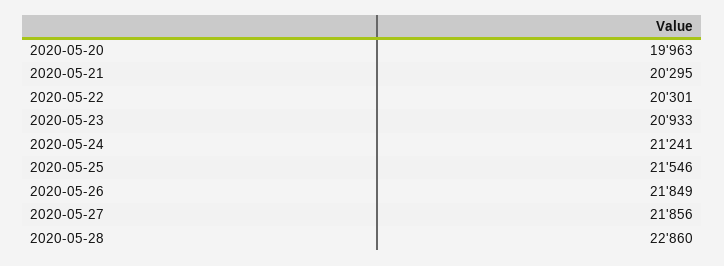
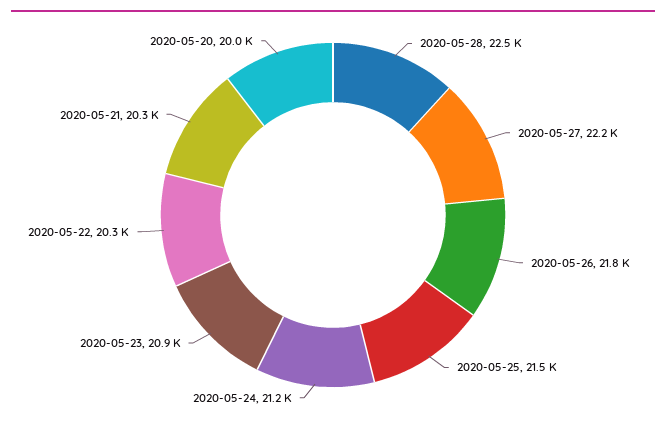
  {
    "2020-05-20": 19963,
    "2020-05-21": 20295,
    "2020-05-22": 20301,
    "2020-05-23": 20933,
    "2020-05-24": 21241,
    "2020-05-25": 21546,
    "2020-05-26": 21849,
-   "2020-05-27": 21856,
+   "2020-05-27": 22200,
-   "2020-05-28": 22860
+   "2020-05-28": 22500
  }

